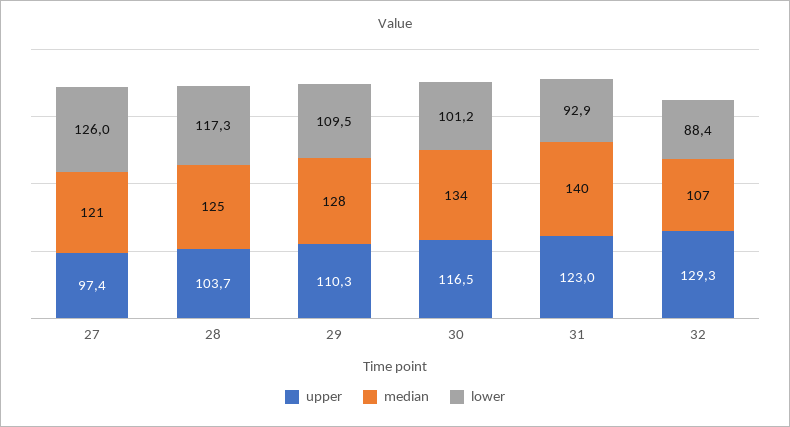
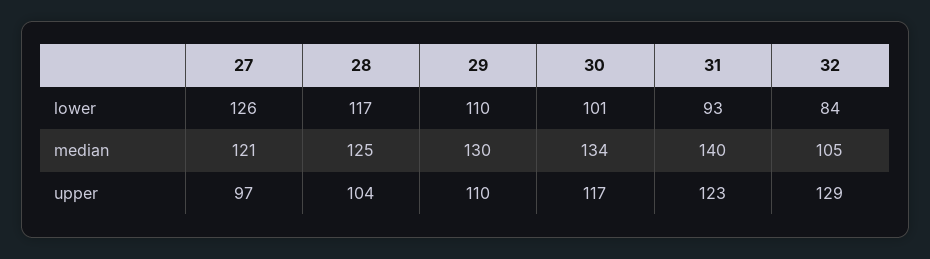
  {
    "upper": {
      "27": 97.4,
      "28": 103.7,
      "29": 110.3,
      "30": 116.5,
      "31": 123,
      "32": 129.3
    },
    "median": {
      "27": 121,
      "28": 125,
-     "29": 128,
+     "29": 130,
      "30": 134,
      "31": 140,
-     "32": 107
+     "32": 105
    },
    "lower": {
      "27": 126,
      "28": 117.3,
      "29": 109.5,
      "30": 101.2,
      "31": 92.9,
-     "32": 88.4
+     "32": 84
    }
  }

